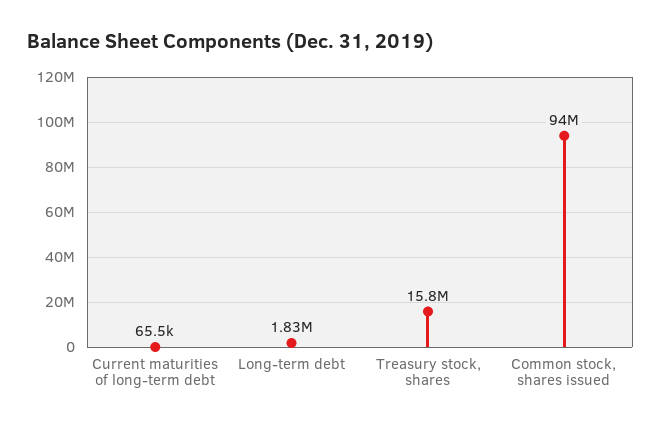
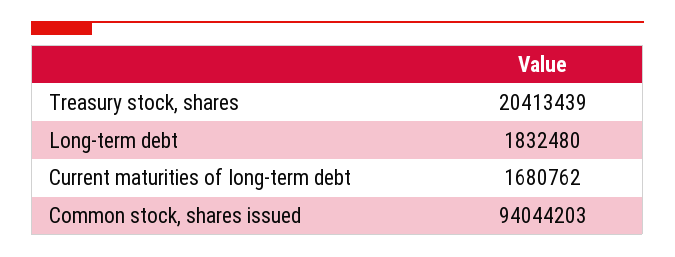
  {
-   "Current maturities of long-term debt": 65500,
+   "Current maturities of long-term debt": 1680762,
    "Long-term debt": 1832480,
-   "Treasury stock, shares": 15800000,
+   "Treasury stock, shares": 20413439,
    "Common stock, shares issued": 94044203
  }

